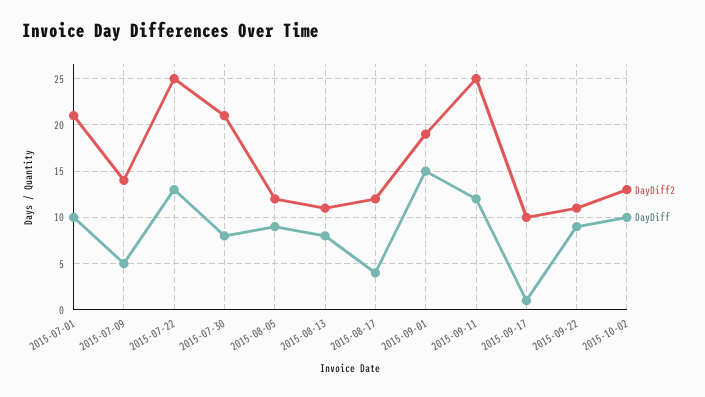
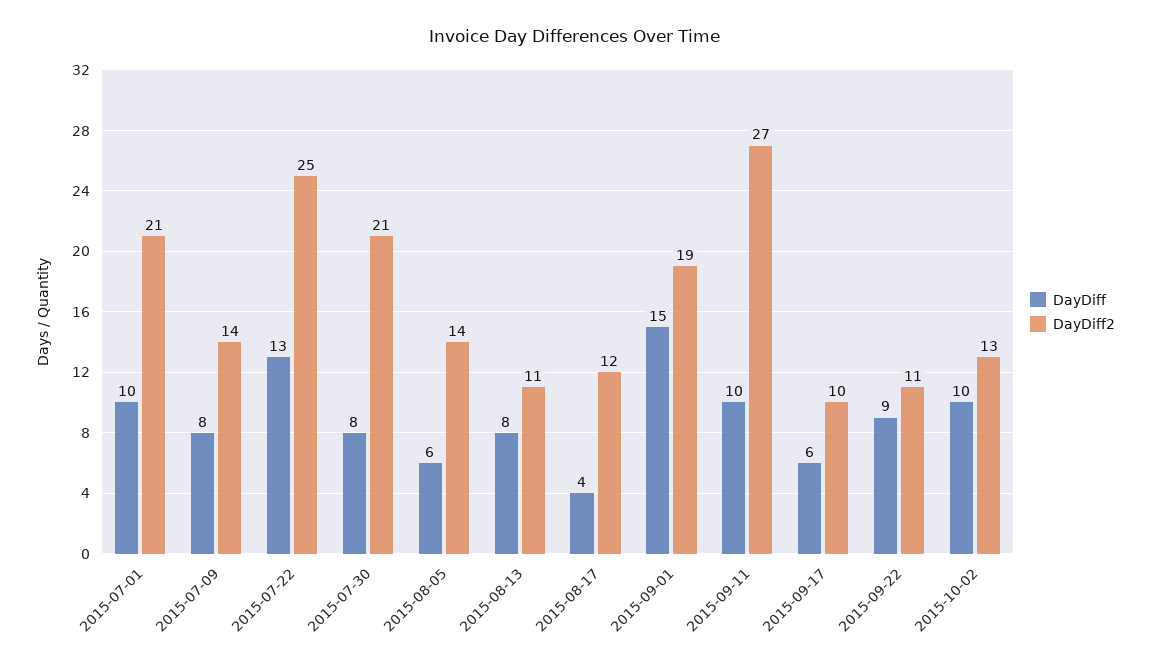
  {
    "DayDiff2": {
      "2015-07-01": 21,
      "2015-07-09": 14,
      "2015-07-22": 25,
      "2015-07-30": 21,
-     "2015-08-05": 12,
+     "2015-08-05": 14,
      "2015-08-13": 11,
      "2015-08-17": 12,
      "2015-09-01": 19,
-     "2015-09-11": 25,
+     "2015-09-11": 27,
      "2015-09-17": 10,
      "2015-09-22": 11,
      "2015-10-02": 13
    },
    "DayDiff": {
      "2015-07-01": 10,
-     "2015-07-09": 5,
+     "2015-07-09": 8,
      "2015-07-22": 13,
      "2015-07-30": 8,
-     "2015-08-05": 9,
+     "2015-08-05": 6,
      "2015-08-13": 8,
      "2015-08-17": 4,
      "2015-09-01": 15,
-     "2015-09-11": 12,
+     "2015-09-11": 10,
-     "2015-09-17": 1,
+     "2015-09-17": 6,
      "2015-09-22": 9,
      "2015-10-02": 10
    }
  }

